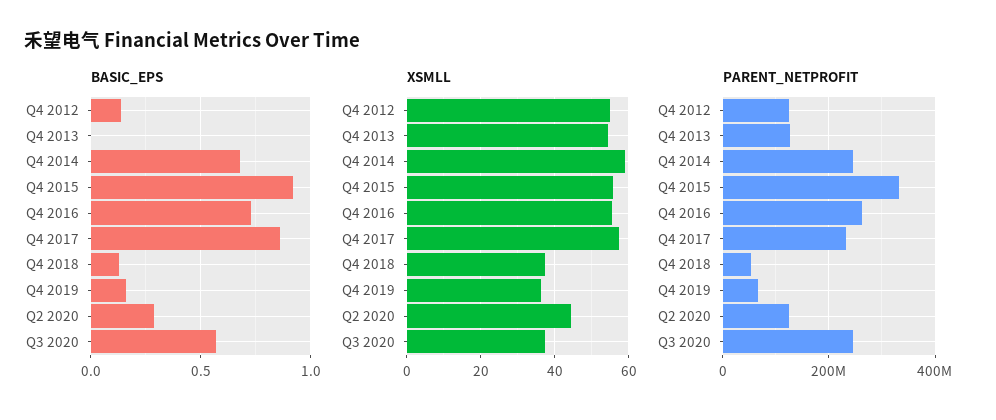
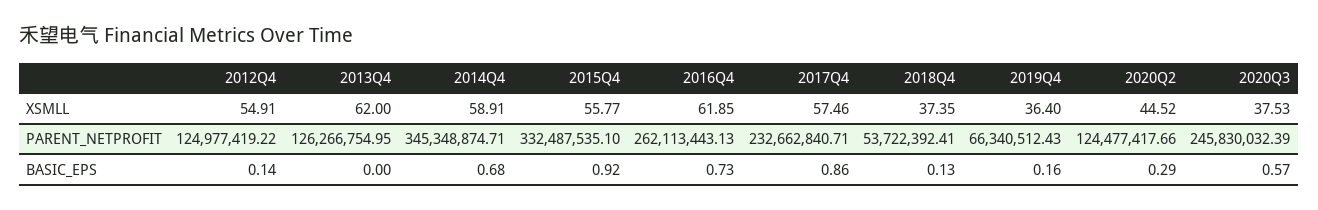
  {
    "BASIC_EPS": {
      "Q4 2012": 0.14,
      "Q4 2013": 0,
      "Q4 2014": 0.68,
      "Q4 2015": 0.92,
      "Q4 2016": 0.73,
      "Q4 2017": 0.86,
      "Q4 2018": 0.13,
      "Q4 2019": 0.16,
      "Q2 2020": 0.29,
      "Q3 2020": 0.57
    },
    "XSMLL": {
      "Q4 2012": 54.91,
-     "Q4 2013": 54,
+     "Q4 2013": 62,
      "Q4 2014": 58.91,
      "Q4 2015": 55.77,
-     "Q4 2016": 56,
+     "Q4 2016": 61.85,
      "Q4 2017": 57.46,
      "Q4 2018": 37.35,
      "Q4 2019": 36.4,
      "Q2 2020": 44.52,
      "Q3 2020": 37.53
    },
    "PARENT_NETPROFIT": {
      "Q4 2012": 124977419.22,
      "Q4 2013": 126266754.95,
-     "Q4 2014": 240000000,
+     "Q4 2014": 345348874.71,
      "Q4 2015": 332487535.1,
      "Q4 2016": 262113443.13,
      "Q4 2017": 232662840.71,
      "Q4 2018": 53722392.41,
      "Q4 2019": 66340512.43,
      "Q2 2020": 124477417.66,
      "Q3 2020": 245830032.39
    }
  }

